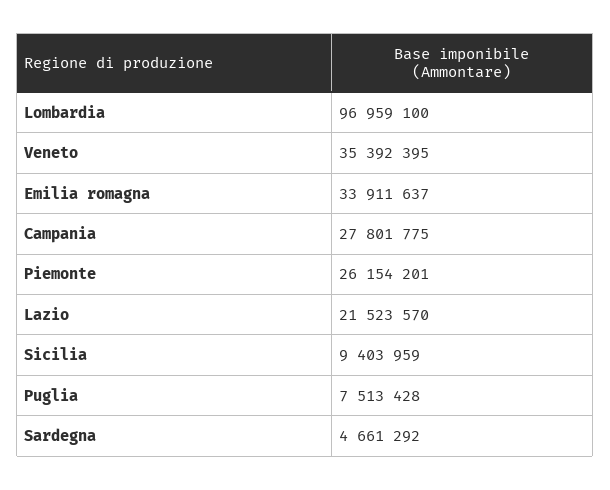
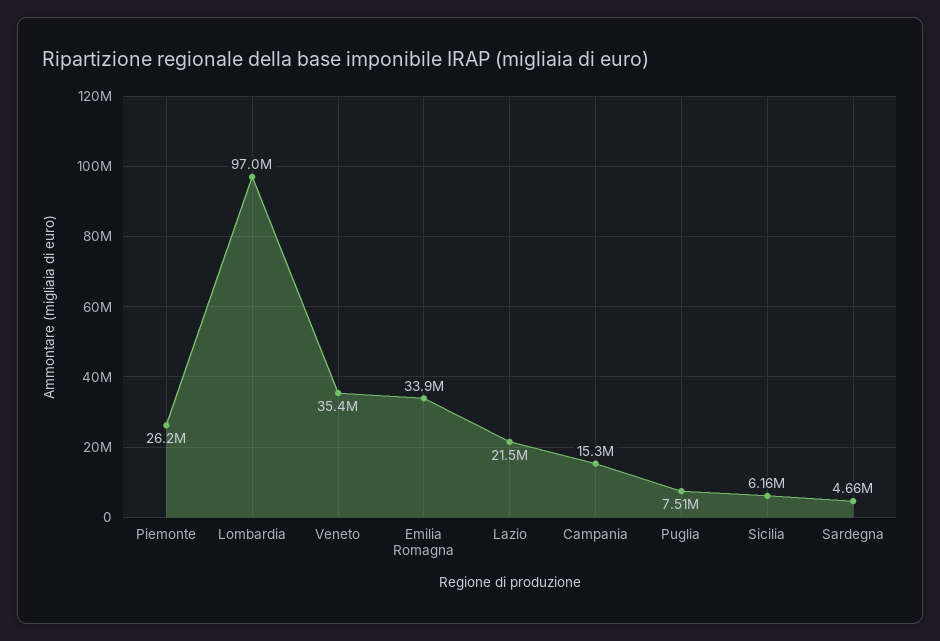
  {
    "Lombardia": 96959100,
    "Veneto": 35392395,
    "Emilia romagna": 33911637,
-   "Campania": 27801775,
+   "Campania": 15300000,
    "Piemonte": 26154201,
    "Lazio": 21523570,
-   "Sicilia": 9403959,
+   "Sicilia": 6160000,
    "Puglia": 7513428,
    "Sardegna": 4661292
  }

